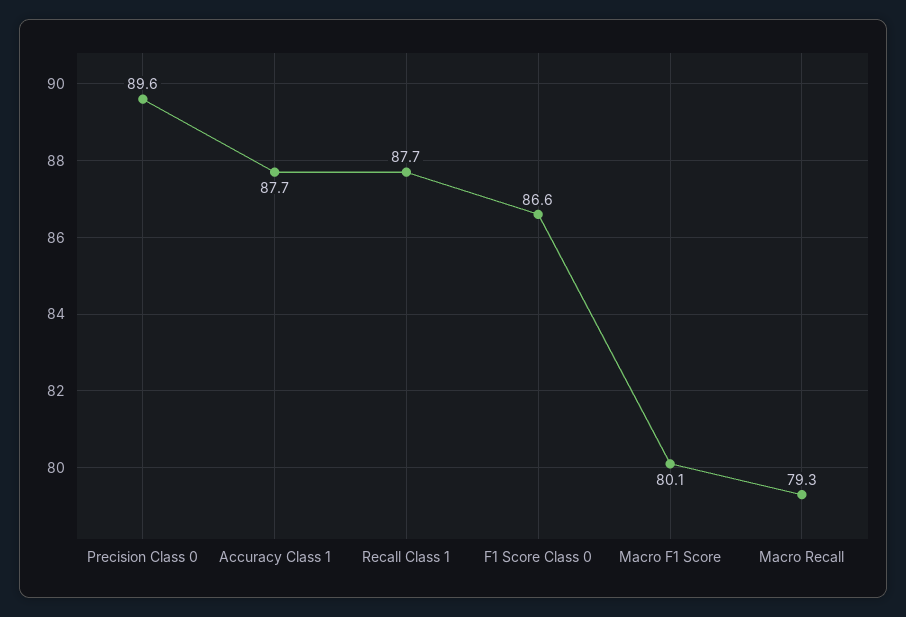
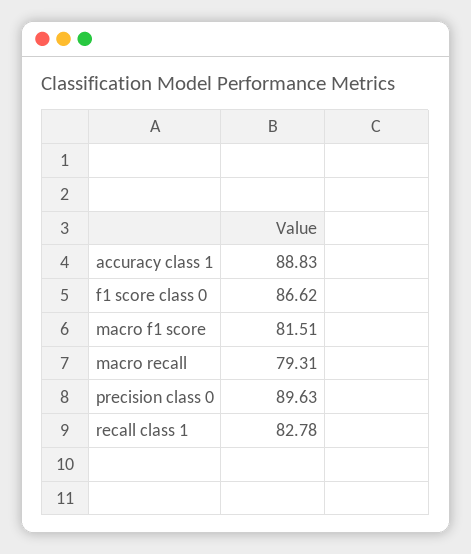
  {
    "Precision Class 0": 89.63,
-   "Accuracy Class 1": 87.7,
+   "Accuracy Class 1": 88.83,
-   "Recall Class 1": 87.7,
+   "Recall Class 1": 82.78,
    "F1 Score Class 0": 86.62,
-   "Macro F1 Score": 80.1,
+   "Macro F1 Score": 81.51,
    "Macro Recall": 79.31
  }

